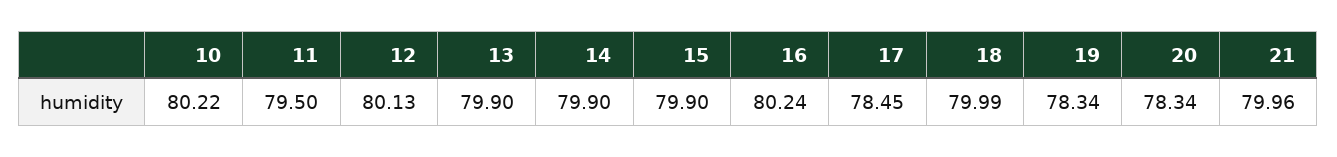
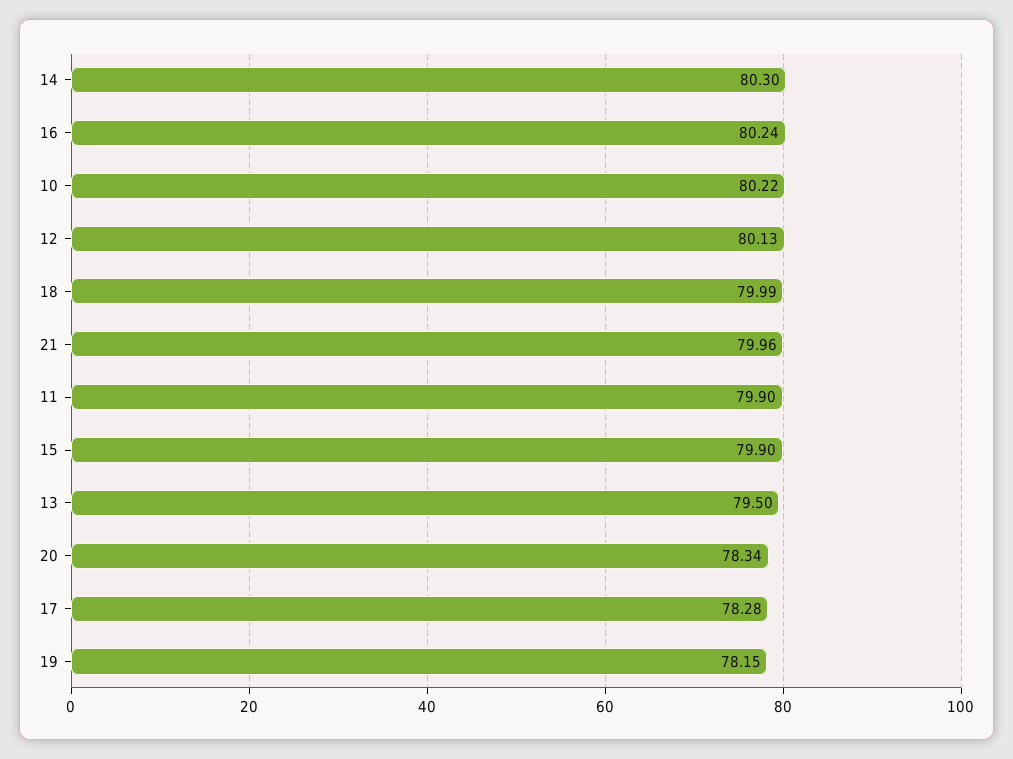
  {
    "10": 80.22,
-   "11": 79.5,
+   "11": 79.9,
    "12": 80.13,
-   "13": 79.9,
+   "13": 79.5,
-   "14": 79.9,
+   "14": 80.3,
    "15": 79.9,
    "16": 80.24,
-   "17": 78.45,
+   "17": 78.28,
    "18": 79.99,
-   "19": 78.34,
+   "19": 78.15,
    "20": 78.34,
    "21": 79.96
  }

